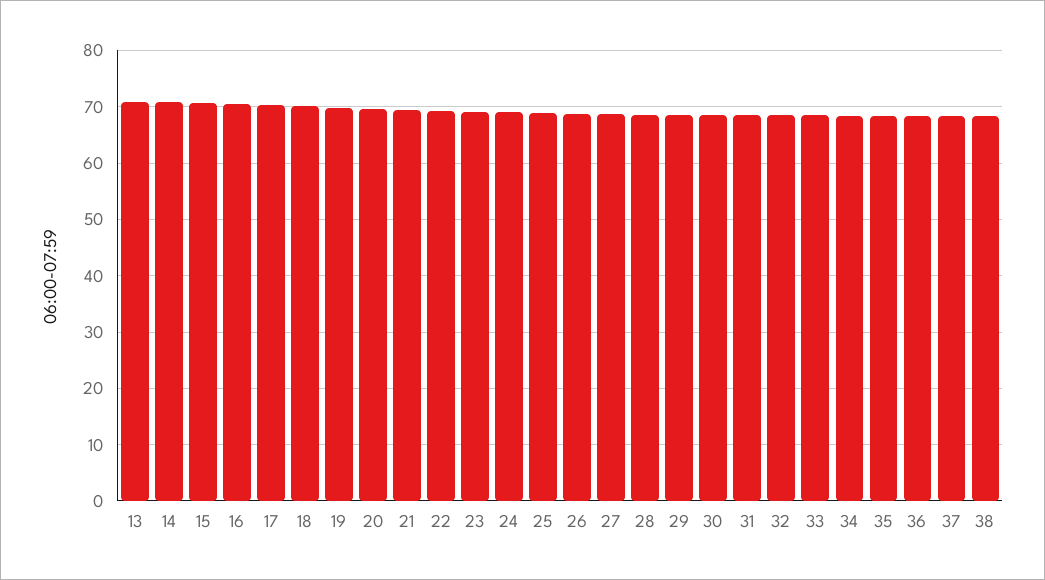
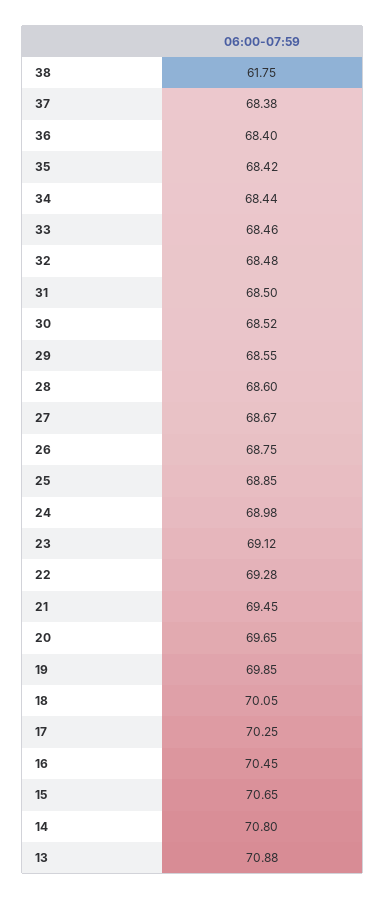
  {
    "13": 70.88,
    "14": 70.8,
    "15": 70.65,
    "16": 70.45,
    "17": 70.25,
    "18": 70.05,
    "19": 69.85,
    "20": 69.65,
    "21": 69.45,
    "22": 69.28,
    "23": 69.12,
    "24": 68.98,
    "25": 68.85,
    "26": 68.75,
    "27": 68.67,
    "28": 68.6,
    "29": 68.55,
    "30": 68.52,
    "31": 68.5,
    "32": 68.48,
    "33": 68.46,
    "34": 68.44,
    "35": 68.42,
    "36": 68.4,
    "37": 68.38,
-   "38": 68
+   "38": 61.75
  }

